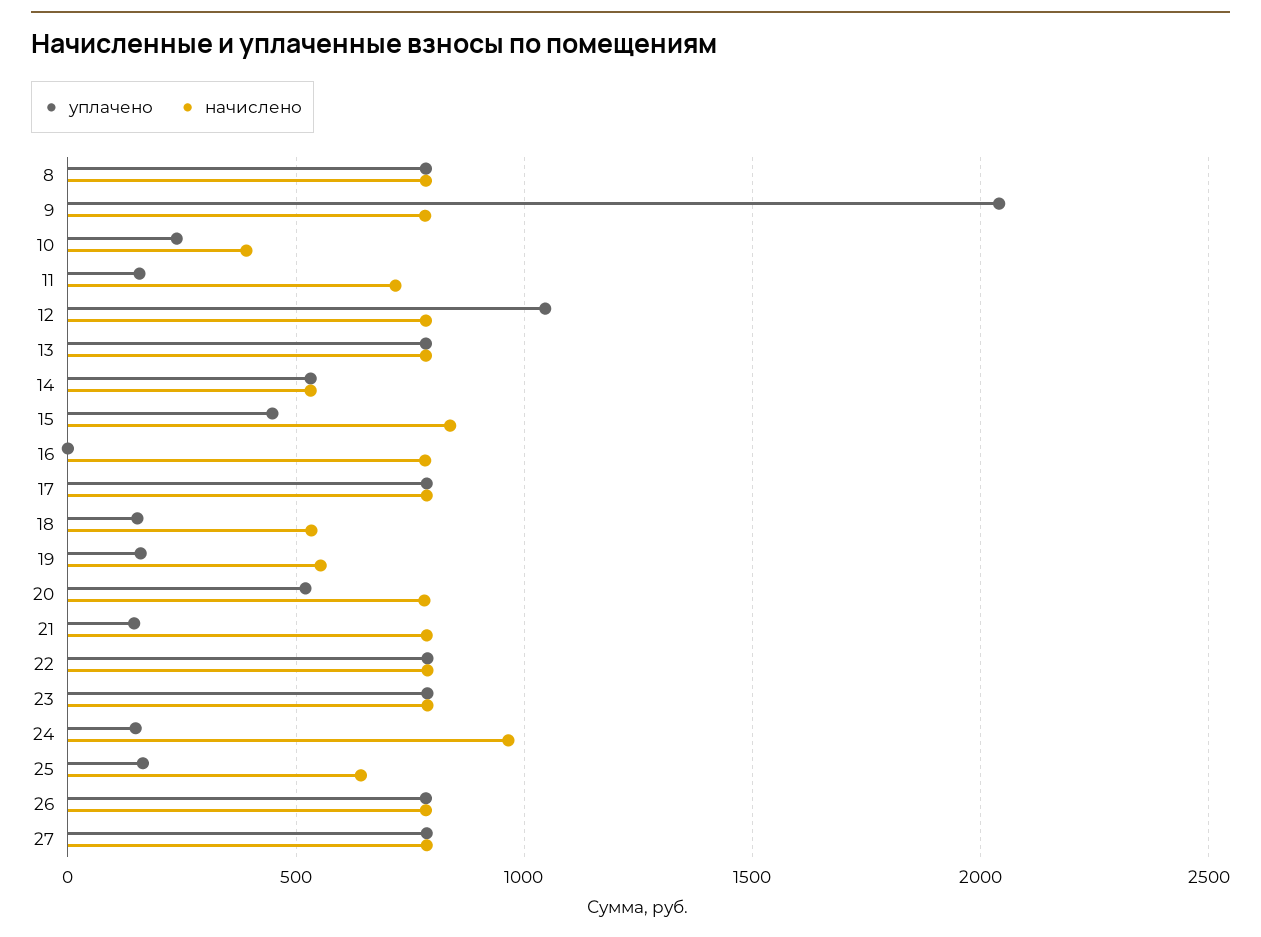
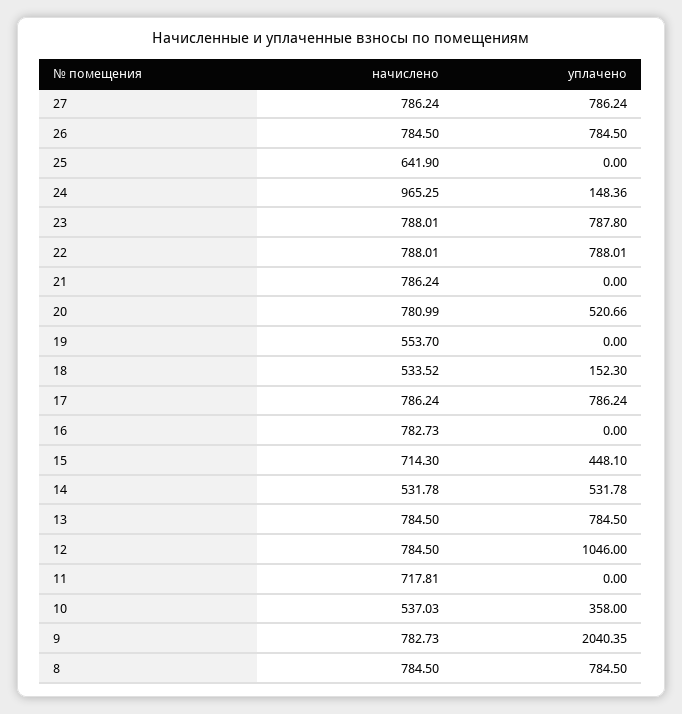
  {
    "уплачено": {
      "8": 784.5,
      "9": 2040.35,
-     "10": 250,
+     "10": 358,
-     "11": 150,
+     "11": 0,
      "12": 1046,
      "13": 784.5,
      "14": 531.78,
      "15": 448.1,
      "16": 0,
      "17": 786.24,
      "18": 152.3,
-     "19": 150,
+     "19": 0,
      "20": 520.66,
-     "21": 150,
+     "21": 0,
      "22": 788.01,
      "23": 787.8,
      "24": 148.36,
-     "25": 150,
+     "25": 0,
      "26": 784.5,
      "27": 786.24
    },
    "начислено": {
      "8": 784.5,
      "9": 782.73,
-     "10": 400,
+     "10": 537.03,
      "11": 717.81,
      "12": 784.5,
      "13": 784.5,
      "14": 531.78,
-     "15": 850,
+     "15": 714.3,
      "16": 782.73,
      "17": 786.24,
      "18": 533.52,
      "19": 553.7,
      "20": 780.99,
      "21": 786.24,
      "22": 788.01,
      "23": 788.01,
      "24": 965.25,
      "25": 641.9,
      "26": 784.5,
      "27": 786.24
    }
  }

